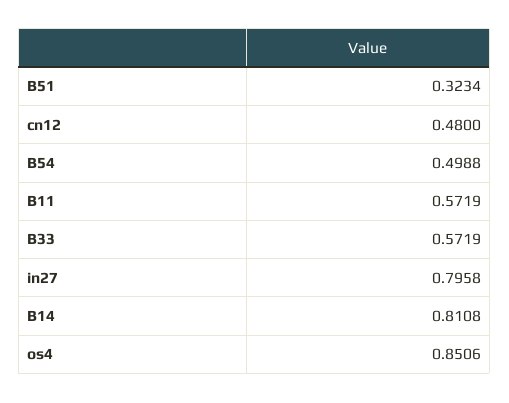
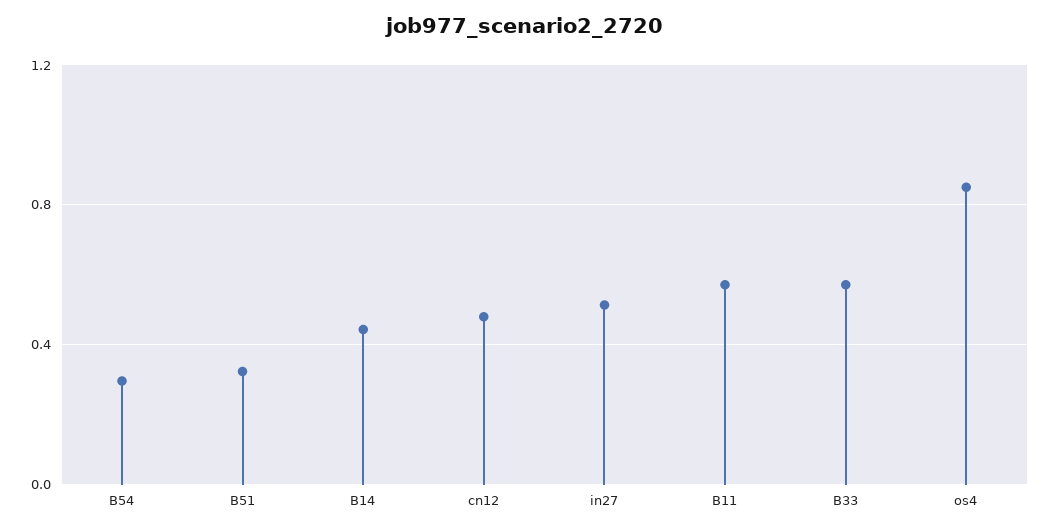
  {
    "B51": 0.3234,
    "cn12": 0.48,
-   "B54": 0.4988,
+   "B54": 0.3,
    "B11": 0.5719,
    "B33": 0.5719,
-   "in27": 0.7958,
+   "in27": 0.5,
-   "B14": 0.8108,
+   "B14": 0.45,
    "os4": 0.8506
  }

